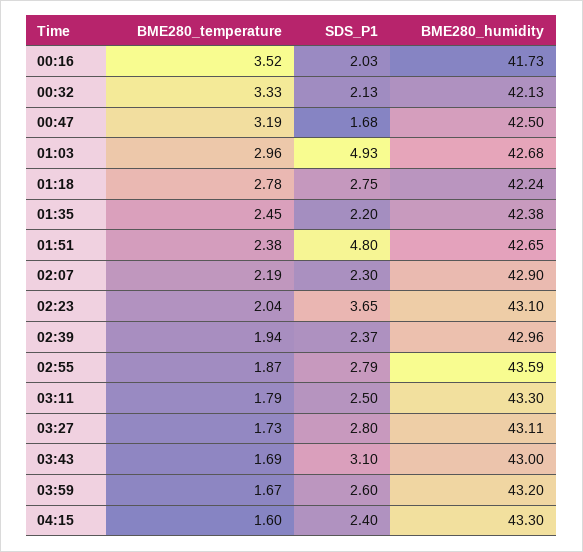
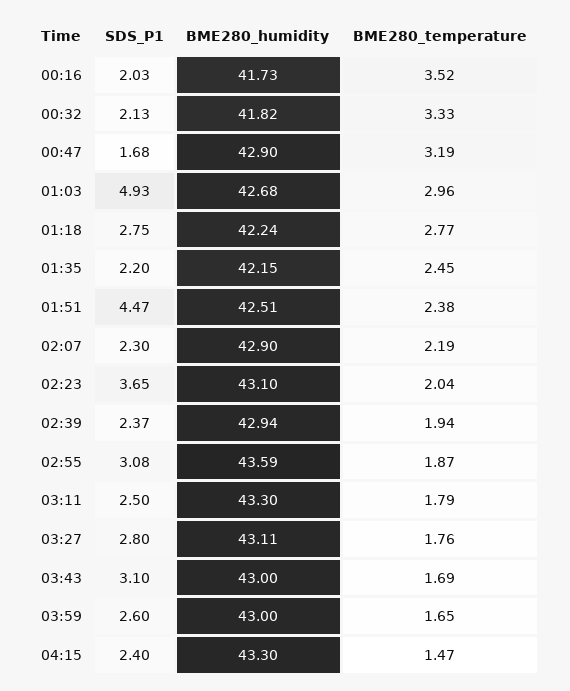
  {
    "BME280_temperature": {
      "00:16": 3.52,
      "00:32": 3.33,
      "00:47": 3.19,
      "01:03": 2.96,
-     "01:18": 2.78,
+     "01:18": 2.77,
      "01:35": 2.45,
      "01:51": 2.38,
      "02:07": 2.19,
      "02:23": 2.04,
      "02:39": 1.94,
      "02:55": 1.87,
      "03:11": 1.79,
-     "03:27": 1.73,
+     "03:27": 1.76,
      "03:43": 1.69,
-     "03:59": 1.67,
+     "03:59": 1.65,
-     "04:15": 1.6
+     "04:15": 1.47
    },
    "SDS_P1": {
      "00:16": 2.03,
      "00:32": 2.13,
      "00:47": 1.68,
      "01:03": 4.93,
      "01:18": 2.75,
      "01:35": 2.2,
-     "01:51": 4.8,
+     "01:51": 4.47,
      "02:07": 2.3,
      "02:23": 3.65,
      "02:39": 2.37,
-     "02:55": 2.79,
+     "02:55": 3.08,
      "03:11": 2.5,
      "03:27": 2.8,
      "03:43": 3.1,
      "03:59": 2.6,
      "04:15": 2.4
    },
    "BME280_humidity": {
      "00:16": 41.73,
-     "00:32": 42.13,
+     "00:32": 41.82,
-     "00:47": 42.5,
+     "00:47": 42.9,
      "01:03": 42.68,
      "01:18": 42.24,
-     "01:35": 42.38,
+     "01:35": 42.15,
-     "01:51": 42.65,
+     "01:51": 42.51,
      "02:07": 42.9,
      "02:23": 43.1,
-     "02:39": 42.96,
+     "02:39": 42.94,
      "02:55": 43.59,
      "03:11": 43.3,
      "03:27": 43.11,
      "03:43": 43,
-     "03:59": 43.2,
+     "03:59": 43,
      "04:15": 43.3
    }
  }

